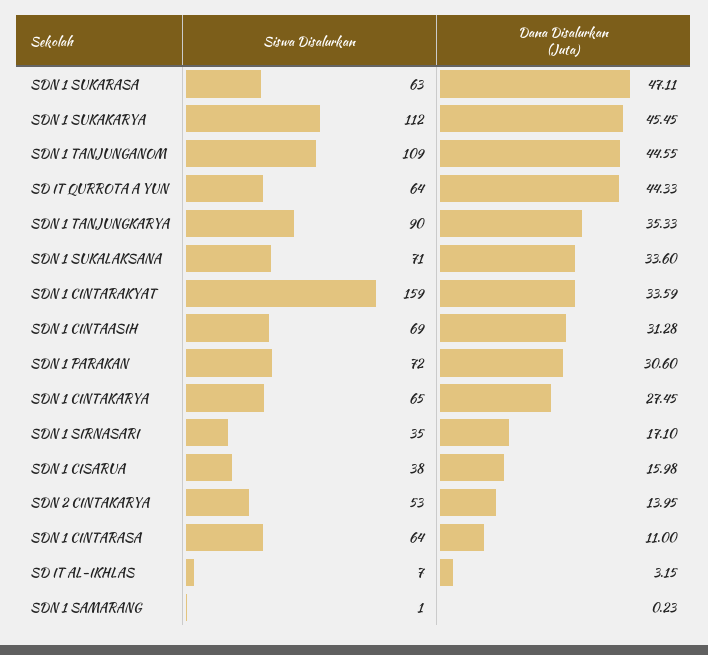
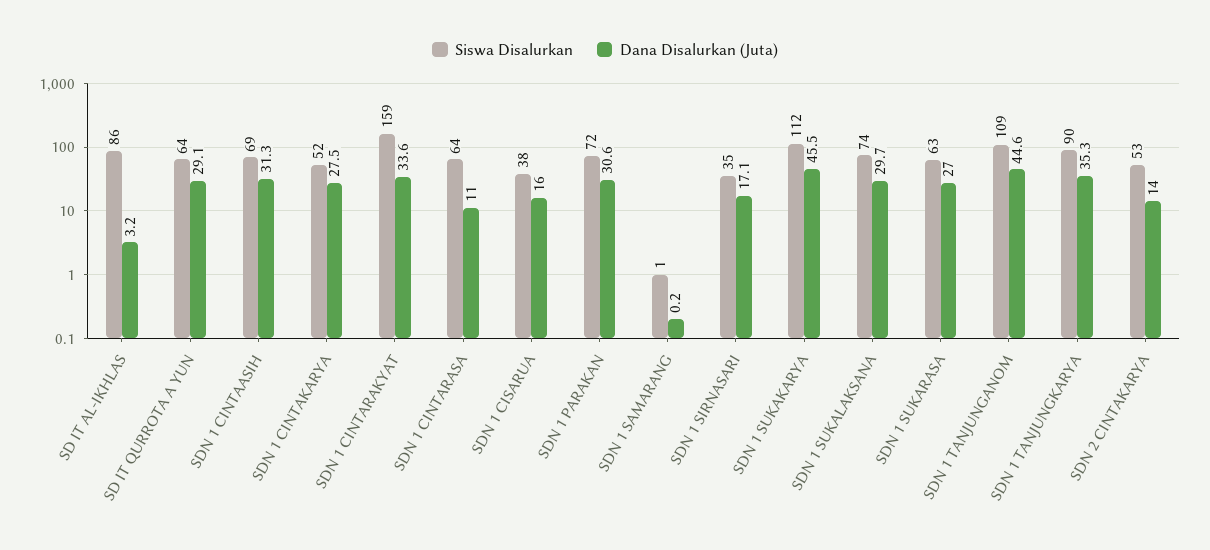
  {
    "Siswa Disalurkan": {
      "SDN 1 SUKARASA": 63,
      "SDN 1 SUKAKARYA": 112,
      "SDN 1 TANJUNGANOM": 109,
      "SD IT QURROTA A YUN": 64,
      "SDN 1 TANJUNGKARYA": 90,
-     "SDN 1 SUKALAKSANA": 71,
+     "SDN 1 SUKALAKSANA": 74,
      "SDN 1 CINTARAKYAT": 159,
      "SDN 1 CINTAASIH": 69,
      "SDN 1 PARAKAN": 72,
-     "SDN 1 CINTAKARYA": 65,
+     "SDN 1 CINTAKARYA": 52,
      "SDN 1 SIRNASARI": 35,
      "SDN 1 CISARUA": 38,
      "SDN 2 CINTAKARYA": 53,
      "SDN 1 CINTARASA": 64,
-     "SD IT AL-IKHLAS": 7,
+     "SD IT AL-IKHLAS": 86,
      "SDN 1 SAMARANG": 1
    },
    "Dana Disalurkan (Juta)": {
-     "SDN 1 SUKARASA": 47.11,
+     "SDN 1 SUKARASA": 27,
      "SDN 1 SUKAKARYA": 45.45,
      "SDN 1 TANJUNGANOM": 44.55,
-     "SD IT QURROTA A YUN": 44.33,
+     "SD IT QURROTA A YUN": 29.1,
      "SDN 1 TANJUNGKARYA": 35.33,
-     "SDN 1 SUKALAKSANA": 33.6,
+     "SDN 1 SUKALAKSANA": 29.7,
      "SDN 1 CINTARAKYAT": 33.59,
      "SDN 1 CINTAASIH": 31.28,
      "SDN 1 PARAKAN": 30.6,
      "SDN 1 CINTAKARYA": 27.45,
      "SDN 1 SIRNASARI": 17.1,
      "SDN 1 CISARUA": 15.98,
      "SDN 2 CINTAKARYA": 13.95,
      "SDN 1 CINTARASA": 11,
      "SD IT AL-IKHLAS": 3.15,
      "SDN 1 SAMARANG": 0.23
    }
  }

